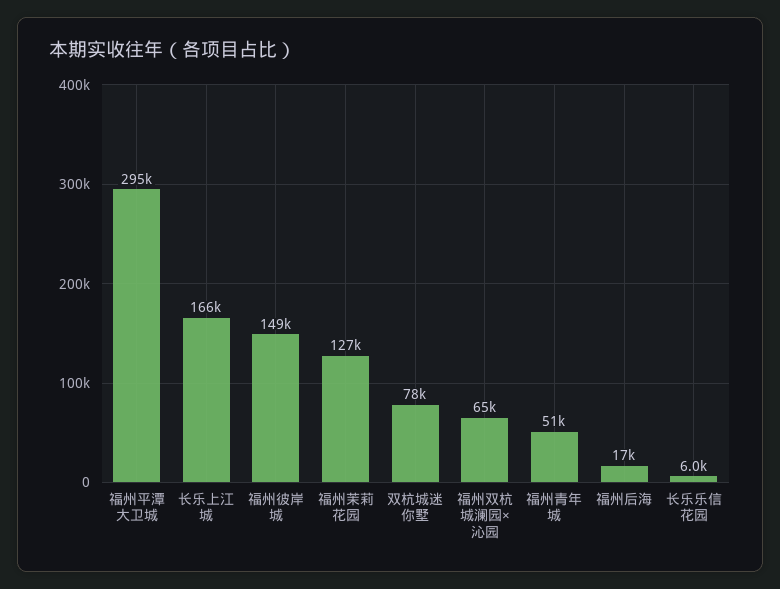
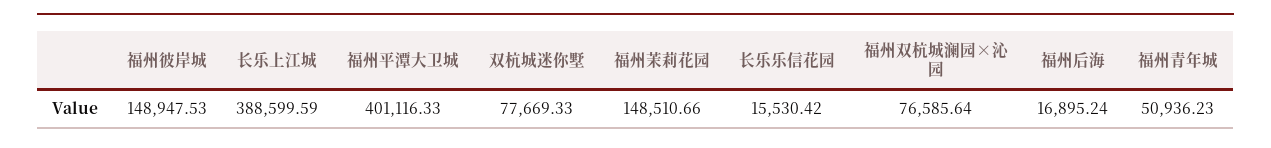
  {
-   "福州平潭大卫城": 295000,
+   "福州平潭大卫城": 401116.33,
-   "长乐上江城": 166000,
+   "长乐上江城": 388599.59,
    "福州彼岸城": 148947.53,
-   "福州茉莉花园": 127000,
+   "福州茉莉花园": 148510.66,
    "双杭城迷你墅": 77669.33,
-   "福州双杭城澜园×沁园": 65000,
+   "福州双杭城澜园×沁园": 76585.64,
    "福州青年城": 50936.23,
    "福州后海": 16895.24,
-   "长乐乐信花园": 6000
+   "长乐乐信花园": 15530.42
  }

